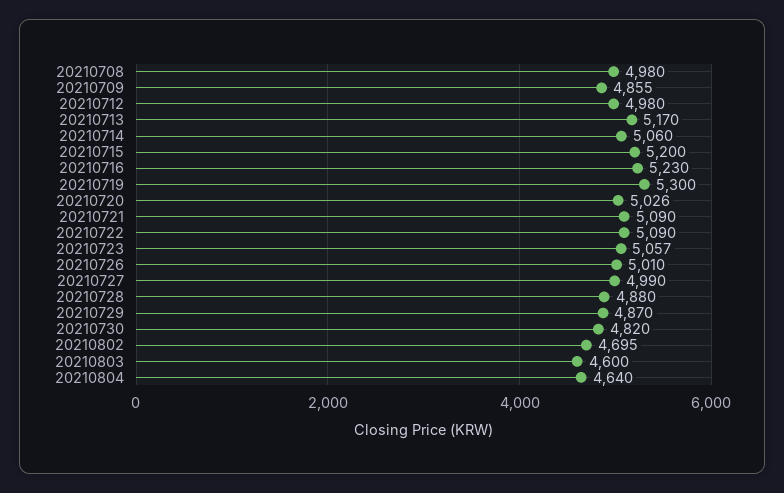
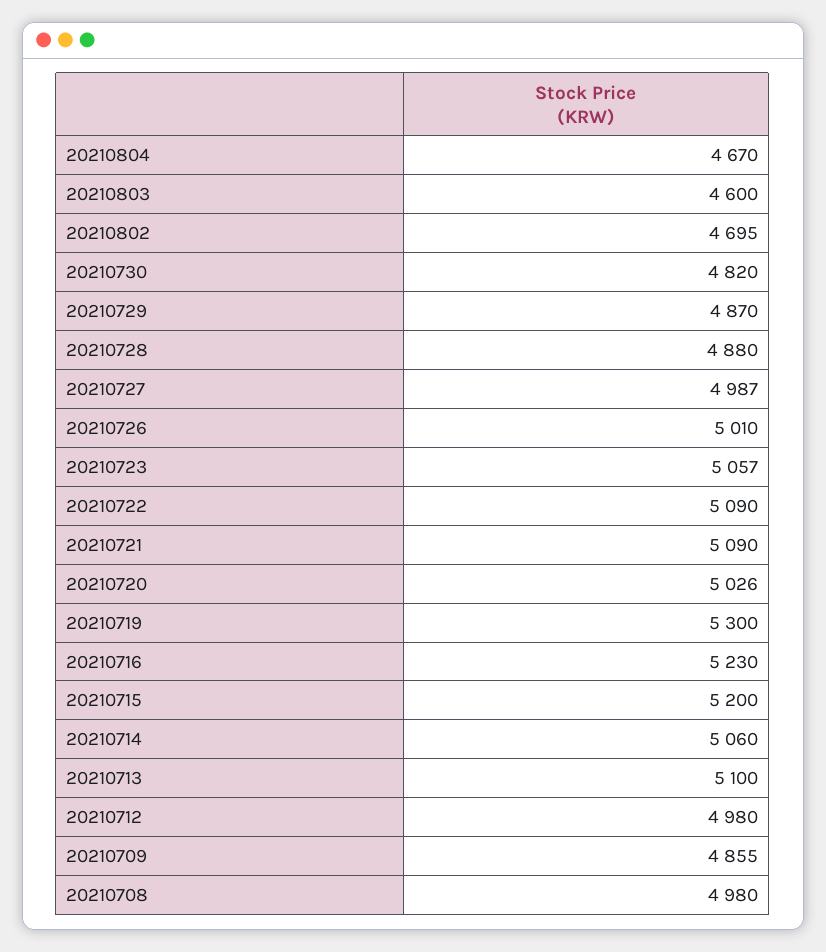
  {
    "20210708": 4980,
    "20210709": 4855,
    "20210712": 4980,
-   "20210713": 5170,
+   "20210713": 5100,
    "20210714": 5060,
    "20210715": 5200,
    "20210716": 5230,
    "20210719": 5300,
    "20210720": 5026,
    "20210721": 5090,
    "20210722": 5090,
    "20210723": 5057,
    "20210726": 5010,
-   "20210727": 4990,
+   "20210727": 4987,
    "20210728": 4880,
    "20210729": 4870,
    "20210730": 4820,
    "20210802": 4695,
    "20210803": 4600,
-   "20210804": 4640
+   "20210804": 4670
  }

